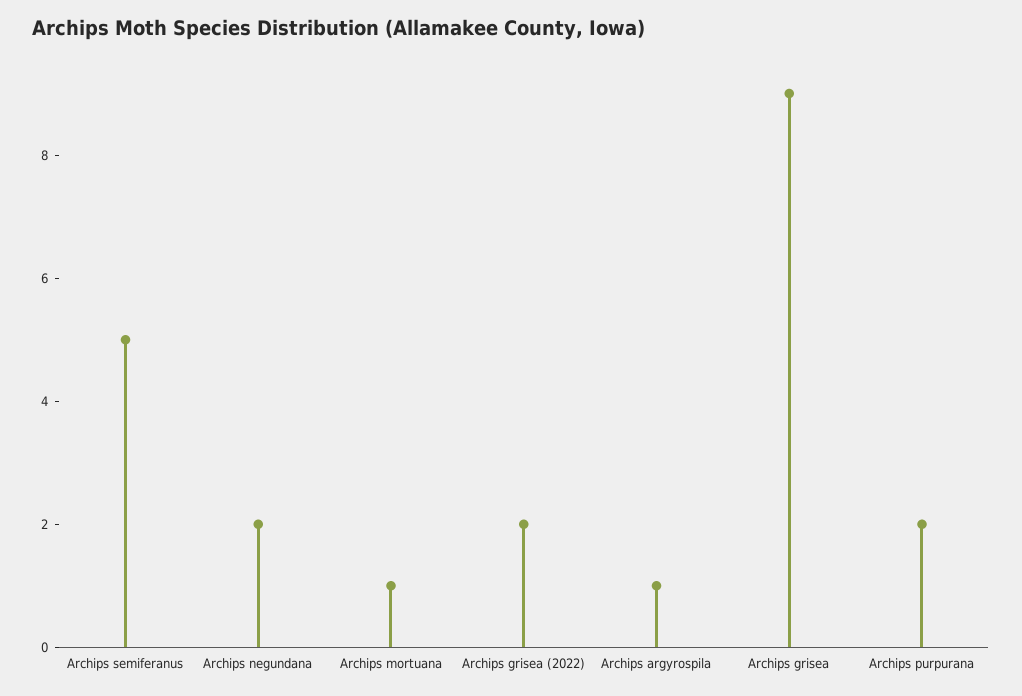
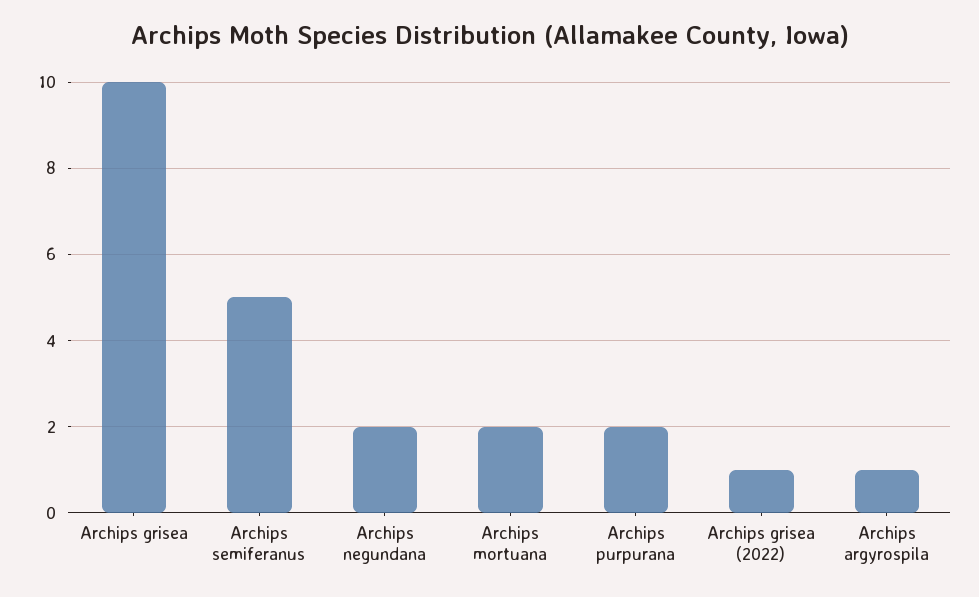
  {
    "Archips semiferanus": 5,
    "Archips negundana": 2,
-   "Archips mortuana": 1,
+   "Archips mortuana": 2,
-   "Archips grisea (2022)": 2,
+   "Archips grisea (2022)": 1,
    "Archips argyrospila": 1,
-   "Archips grisea": 9,
+   "Archips grisea": 10,
    "Archips purpurana": 2
  }

